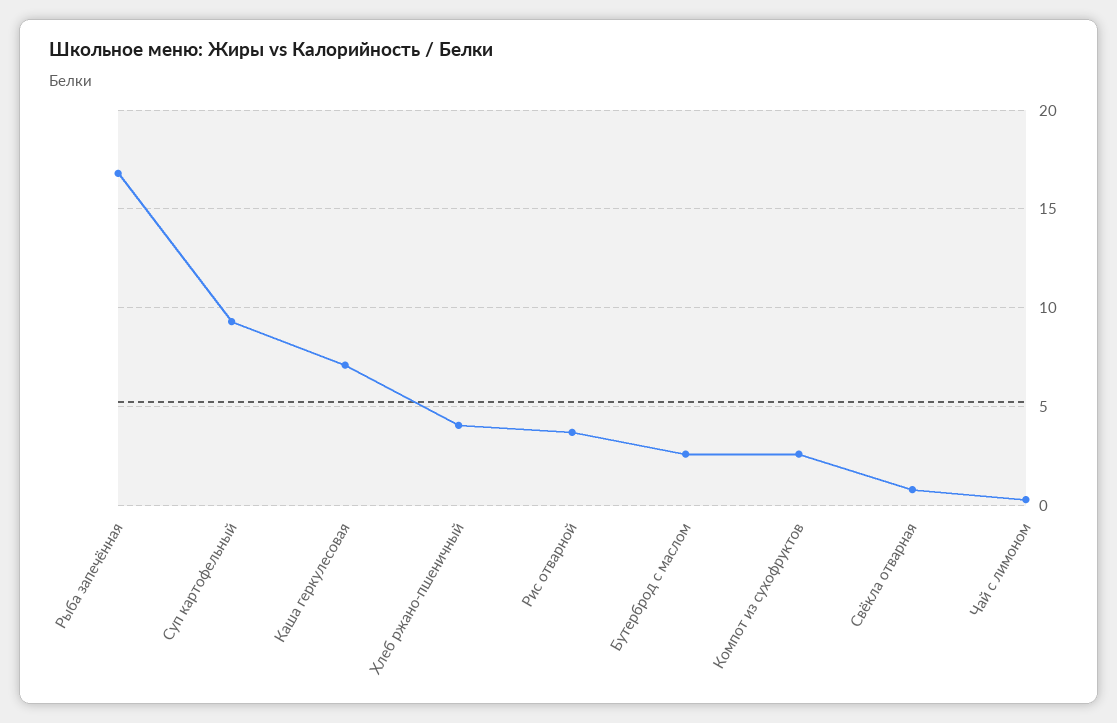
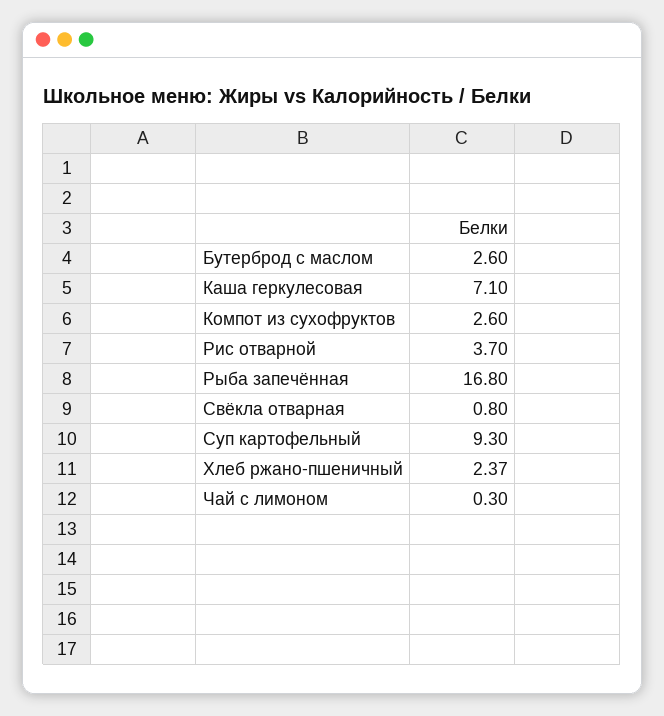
  {
    "Рыба запечённая": 16.8,
    "Суп картофельный": 9.3,
    "Каша геркулесовая": 7.1,
-   "Хлеб ржано-пшеничный": 4,
+   "Хлеб ржано-пшеничный": 2.37,
    "Рис отварной": 3.7,
    "Бутерброд с маслом": 2.6,
    "Компот из сухофруктов": 2.6,
    "Свёкла отварная": 0.8,
    "Чай с лимоном": 0.3
  }

